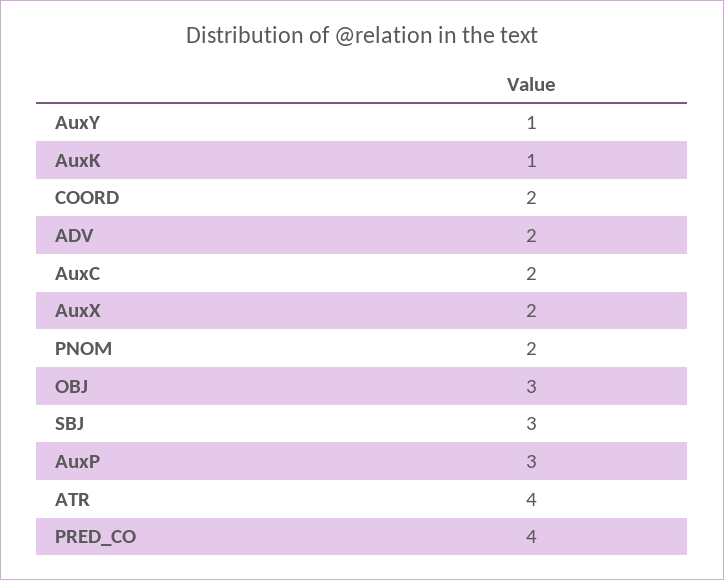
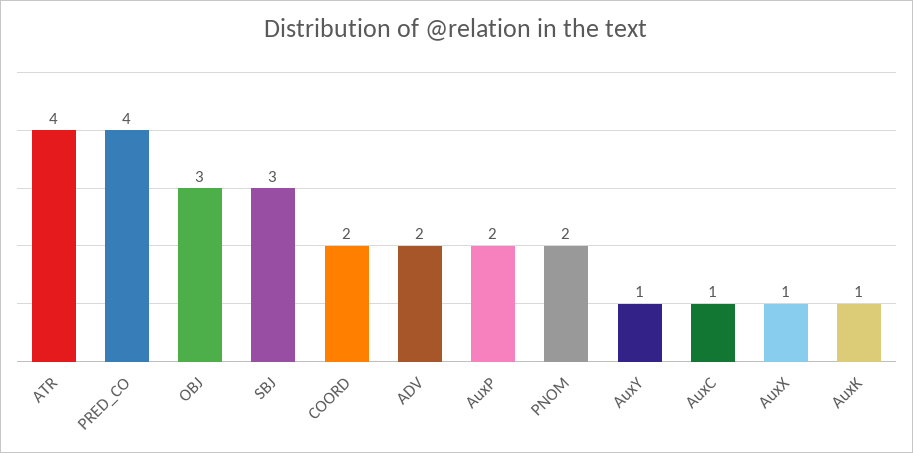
  {
    "AuxY": 1,
    "AuxK": 1,
    "COORD": 2,
    "ADV": 2,
-   "AuxC": 2,
+   "AuxC": 1,
-   "AuxX": 2,
+   "AuxX": 1,
    "PNOM": 2,
    "OBJ": 3,
    "SBJ": 3,
-   "AuxP": 3,
+   "AuxP": 2,
    "ATR": 4,
    "PRED_CO": 4
  }

